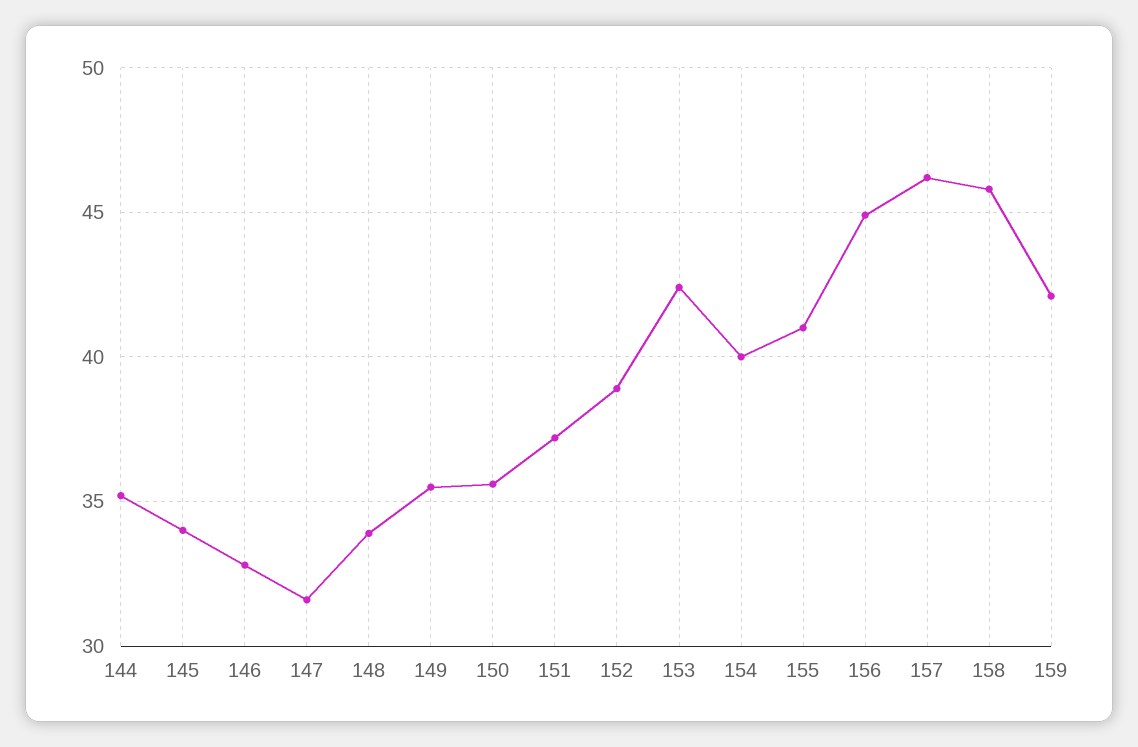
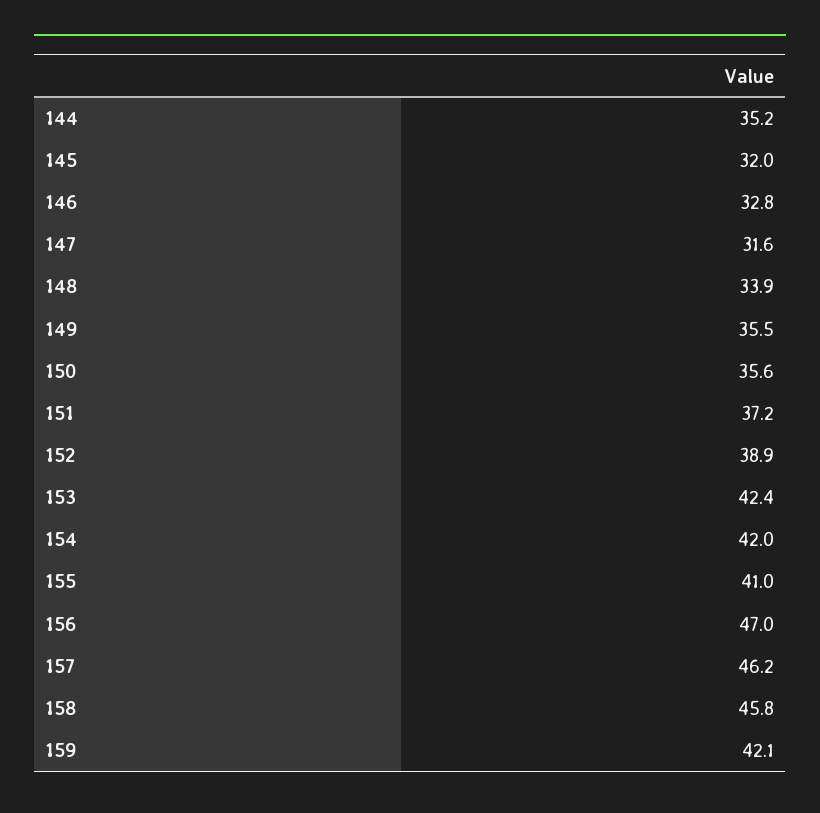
  {
    "144": 35.2,
-   "145": 34,
+   "145": 32,
    "146": 32.8,
    "147": 31.6,
    "148": 33.9,
    "149": 35.5,
    "150": 35.6,
    "151": 37.2,
    "152": 38.9,
    "153": 42.4,
-   "154": 40,
+   "154": 42,
    "155": 41,
-   "156": 45,
+   "156": 47,
    "157": 46.2,
    "158": 45.8,
    "159": 42.1
  }

